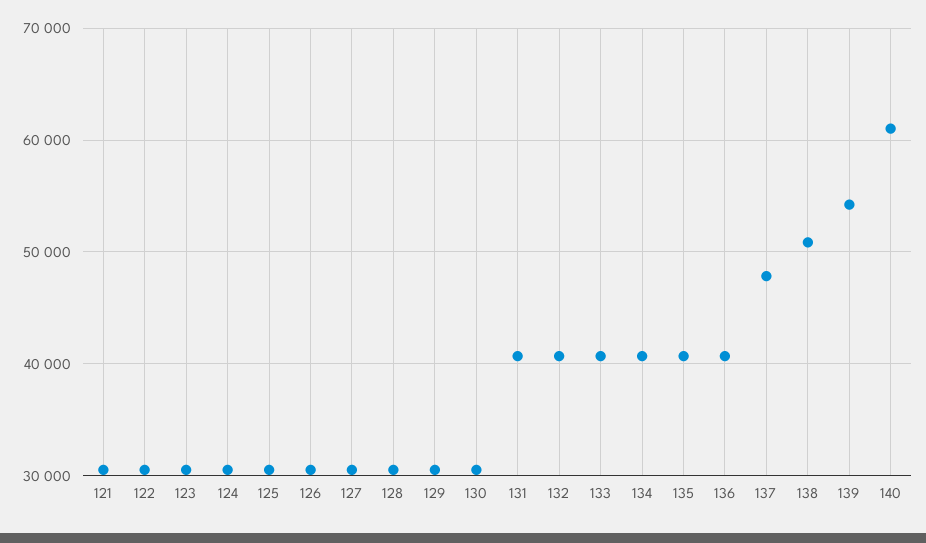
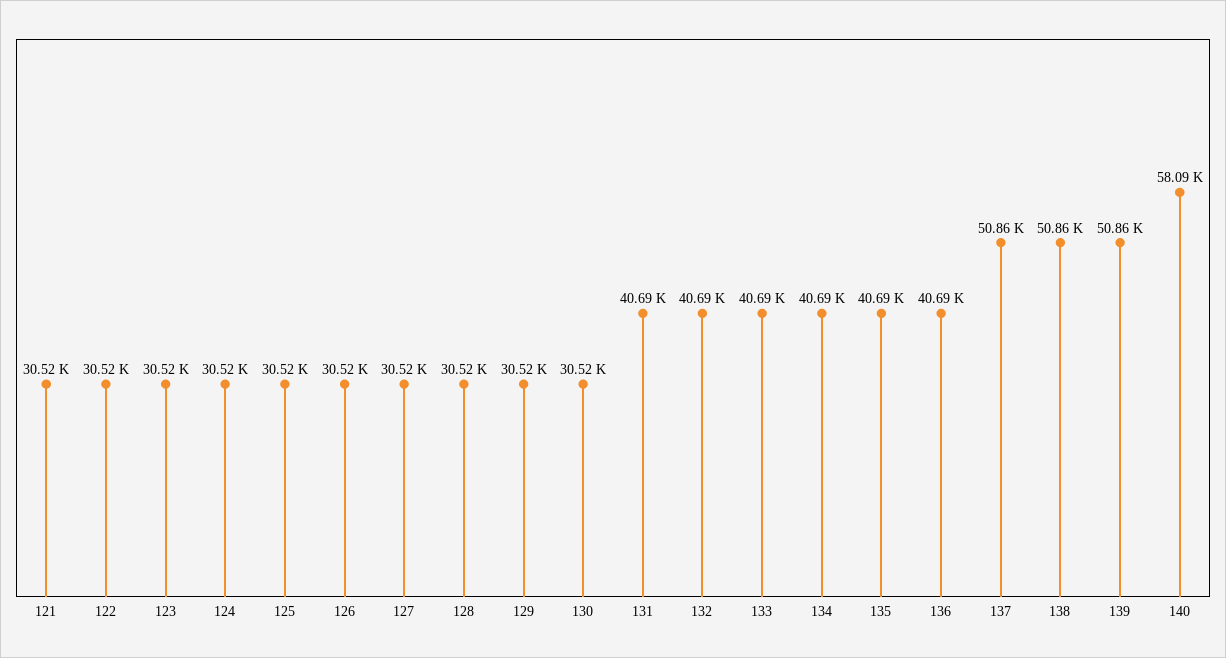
  {
    "121": 30520,
    "122": 30520,
    "123": 30520,
    "124": 30520,
    "125": 30520,
    "126": 30520,
    "127": 30520,
    "128": 30520,
    "129": 30520,
    "130": 30520,
    "131": 40690,
    "132": 40690,
    "133": 40690,
    "134": 40690,
    "135": 40690,
    "136": 40690,
-   "137": 48000,
+   "137": 50860,
    "138": 50860,
-   "139": 54000,
+   "139": 50860,
-   "140": 61000
+   "140": 58090
  }

